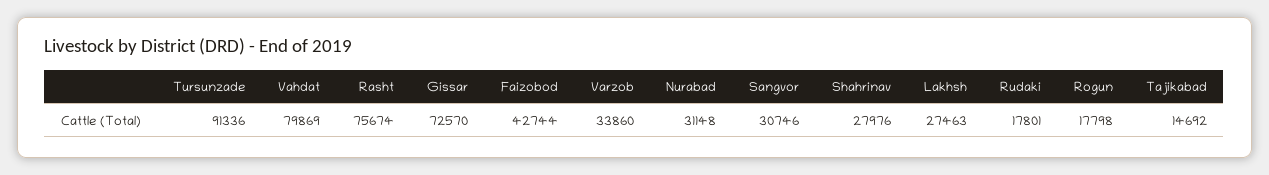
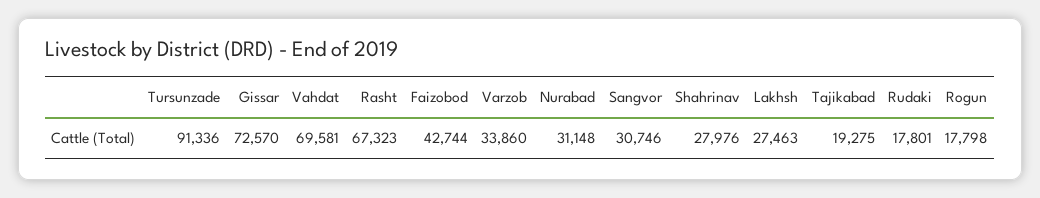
  {
    "Tursunzade": 91336,
-   "Vahdat": 79869,
+   "Vahdat": 69581,
-   "Rasht": 75674,
+   "Rasht": 67323,
    "Gissar": 72570,
    "Faizobod": 42744,
    "Varzob": 33860,
    "Nurabad": 31148,
    "Sangvor": 30746,
    "Shahrinav": 27976,
    "Lakhsh": 27463,
    "Rudaki": 17801,
    "Rogun": 17798,
-   "Tajikabad": 14692
+   "Tajikabad": 19275
  }

